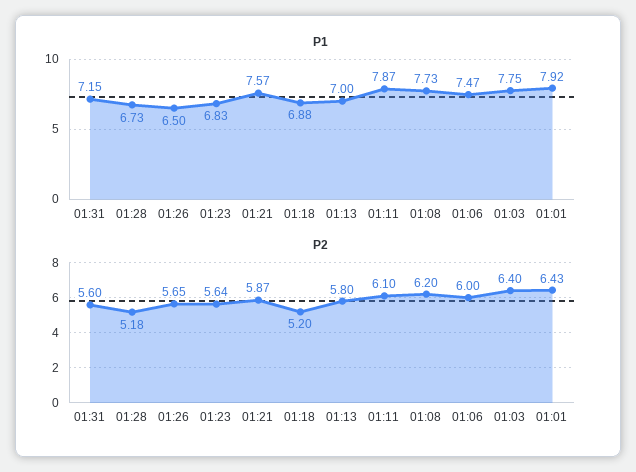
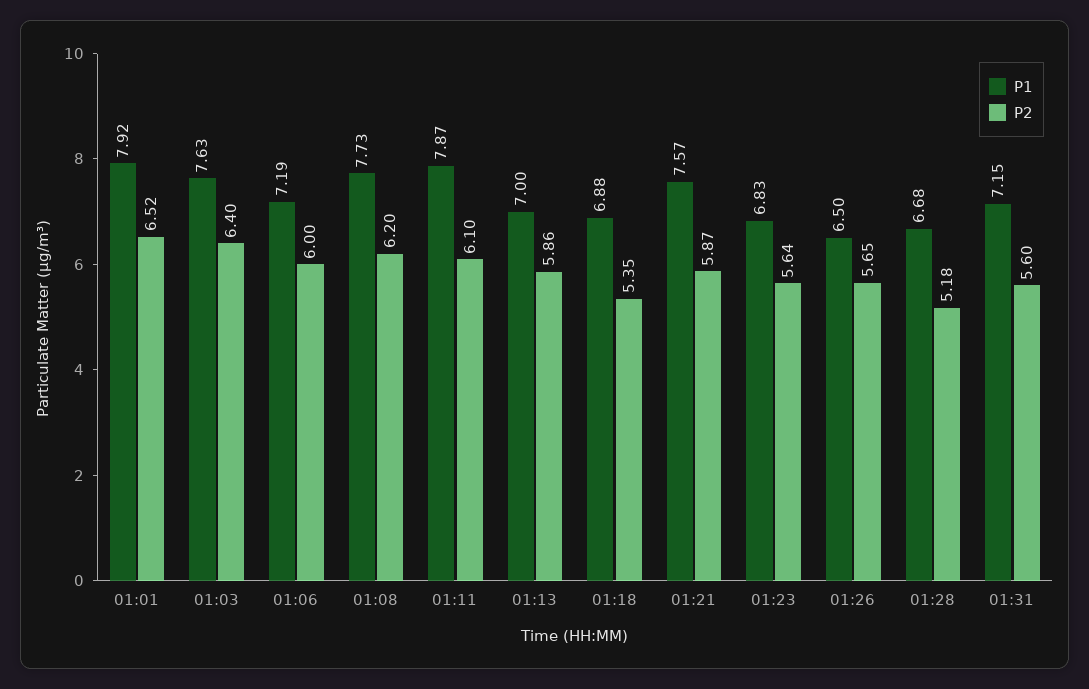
  {
    "P1": {
      "01:31": 7.15,
-     "01:28": 6.73,
+     "01:28": 6.68,
      "01:26": 6.5,
      "01:23": 6.83,
      "01:21": 7.57,
      "01:18": 6.88,
      "01:13": 7,
      "01:11": 7.87,
      "01:08": 7.73,
-     "01:06": 7.47,
+     "01:06": 7.19,
-     "01:03": 7.75,
+     "01:03": 7.63,
      "01:01": 7.92
    },
    "P2": {
      "01:31": 5.6,
      "01:28": 5.18,
      "01:26": 5.65,
      "01:23": 5.64,
      "01:21": 5.87,
-     "01:18": 5.2,
+     "01:18": 5.35,
-     "01:13": 5.8,
+     "01:13": 5.86,
      "01:11": 6.1,
      "01:08": 6.2,
      "01:06": 6,
      "01:03": 6.4,
-     "01:01": 6.43
+     "01:01": 6.52
    }
  }

